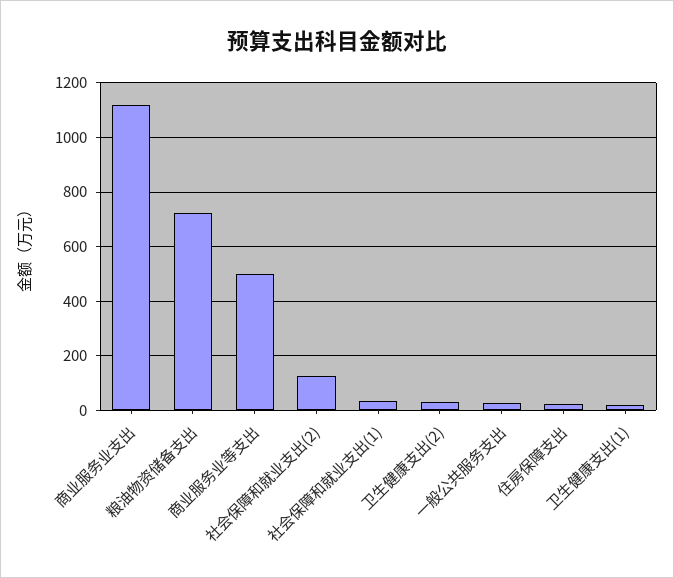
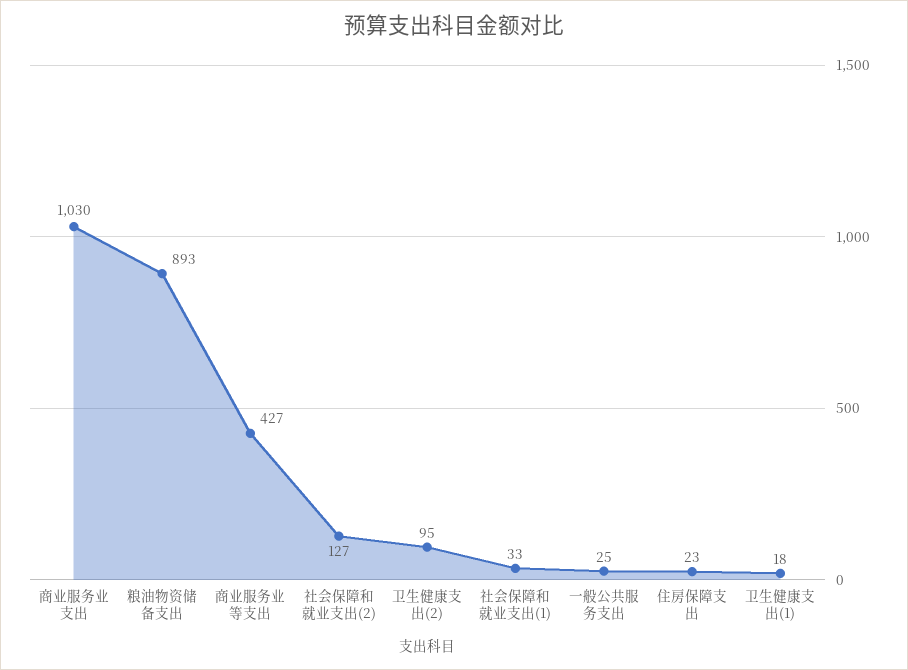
  {
-   "商业服务业支出": 1125,
+   "商业服务业支出": 1030,
-   "粮油物资储备支出": 725,
+   "粮油物资储备支出": 893,
-   "商业服务业等支出": 500,
+   "商业服务业等支出": 427,
    "社会保障和就业支出(2)": 127,
    "社会保障和就业支出(1)": 33,
-   "卫生健康支出(2)": 25,
+   "卫生健康支出(2)": 95,
    "一般公共服务支出": 25,
    "住房保障支出": 23,
    "卫生健康支出(1)": 18
  }

